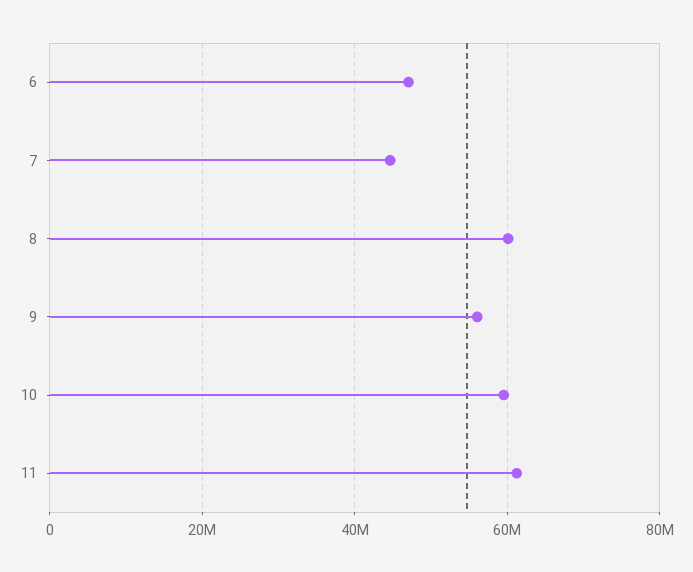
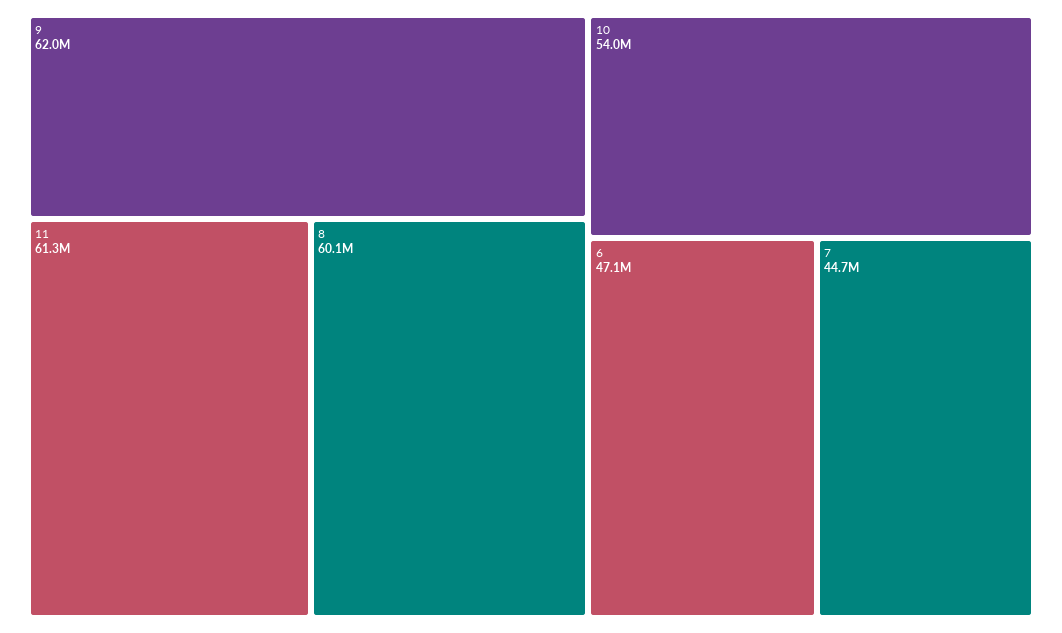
  {
    "6": 47100000,
    "7": 44700000,
    "8": 60100000,
-   "9": 56000000,
+   "9": 62000000,
-   "10": 60000000,
+   "10": 54000000,
    "11": 61300000
  }

